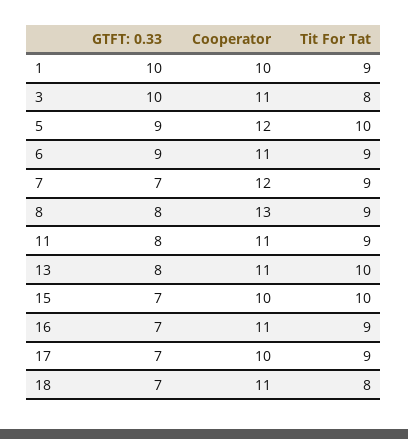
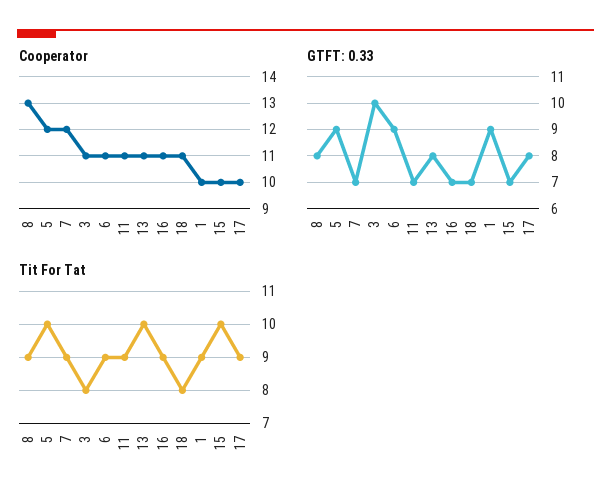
  {
    "GTFT: 0.33": {
-     "1": 10,
+     "1": 9,
      "3": 10,
      "5": 9,
      "6": 9,
      "7": 7,
      "8": 8,
-     "11": 8,
+     "11": 7,
      "13": 8,
      "15": 7,
      "16": 7,
-     "17": 7,
+     "17": 8,
      "18": 7
    },
    "Cooperator": {
      "1": 10,
      "3": 11,
      "5": 12,
      "6": 11,
      "7": 12,
      "8": 13,
      "11": 11,
      "13": 11,
      "15": 10,
      "16": 11,
      "17": 10,
      "18": 11
    },
    "Tit For Tat": {
      "1": 9,
      "3": 8,
      "5": 10,
      "6": 9,
      "7": 9,
      "8": 9,
      "11": 9,
      "13": 10,
      "15": 10,
      "16": 9,
      "17": 9,
      "18": 8
    }
  }

